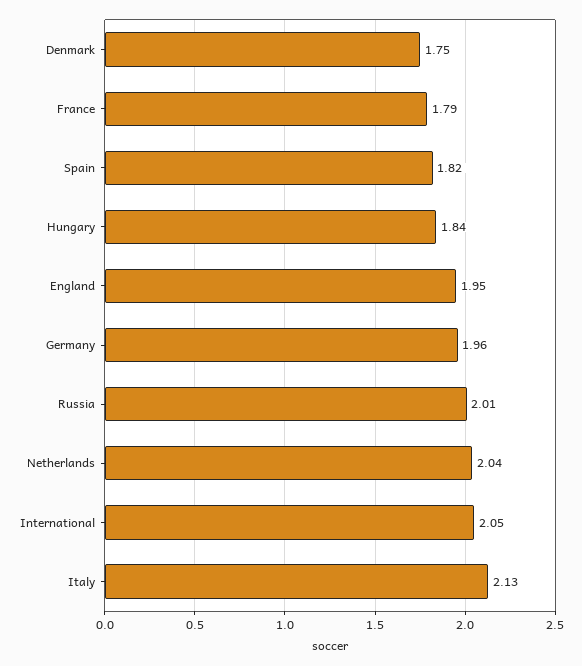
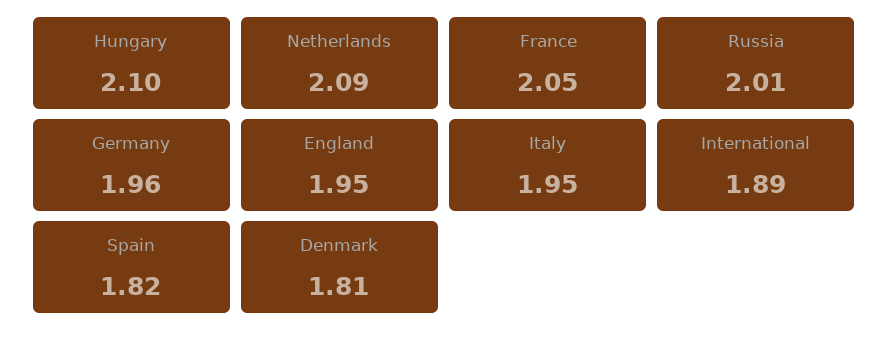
  {
-   "Denmark": 1.75,
+   "Denmark": 1.81,
-   "France": 1.79,
+   "France": 2.05,
    "Spain": 1.82,
-   "Hungary": 1.84,
+   "Hungary": 2.1,
    "England": 1.95,
    "Germany": 1.96,
    "Russia": 2.01,
-   "Netherlands": 2.04,
+   "Netherlands": 2.09,
-   "International": 2.05,
+   "International": 1.89,
-   "Italy": 2.13
+   "Italy": 1.95
  }

